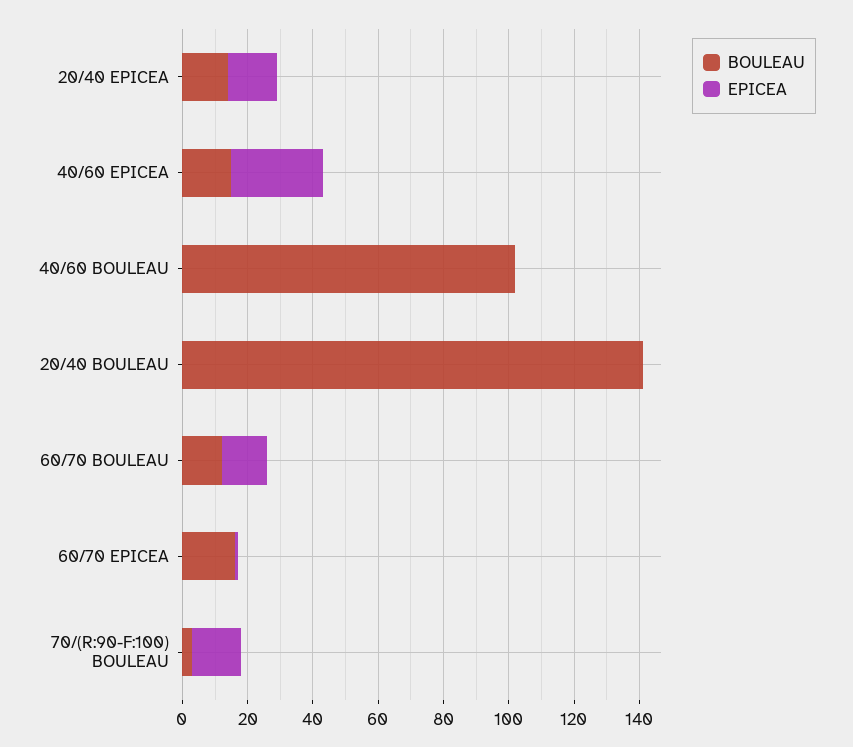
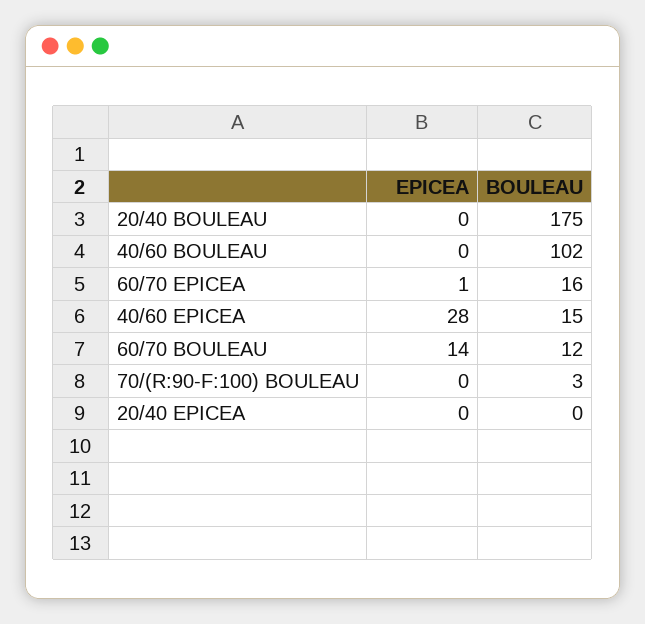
  {
    "BOULEAU": {
-     "20/40 EPICEA": 15,
+     "20/40 EPICEA": 0,
      "40/60 EPICEA": 15,
      "40/60 BOULEAU": 102,
-     "20/40 BOULEAU": 140,
+     "20/40 BOULEAU": 175,
      "60/70 BOULEAU": 12,
      "60/70 EPICEA": 16,
      "70/(R:90-F:100) BOULEAU": 3
    },
    "EPICEA": {
-     "20/40 EPICEA": 15,
+     "20/40 EPICEA": 0,
      "40/60 EPICEA": 28,
      "40/60 BOULEAU": 0,
      "20/40 BOULEAU": 0,
      "60/70 BOULEAU": 14,
      "60/70 EPICEA": 1,
-     "70/(R:90-F:100) BOULEAU": 15
+     "70/(R:90-F:100) BOULEAU": 0
    }
  }

